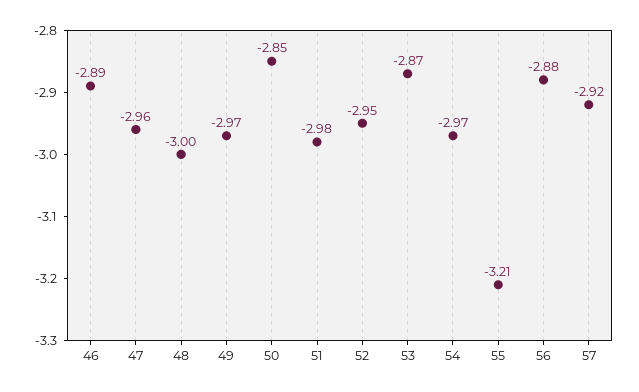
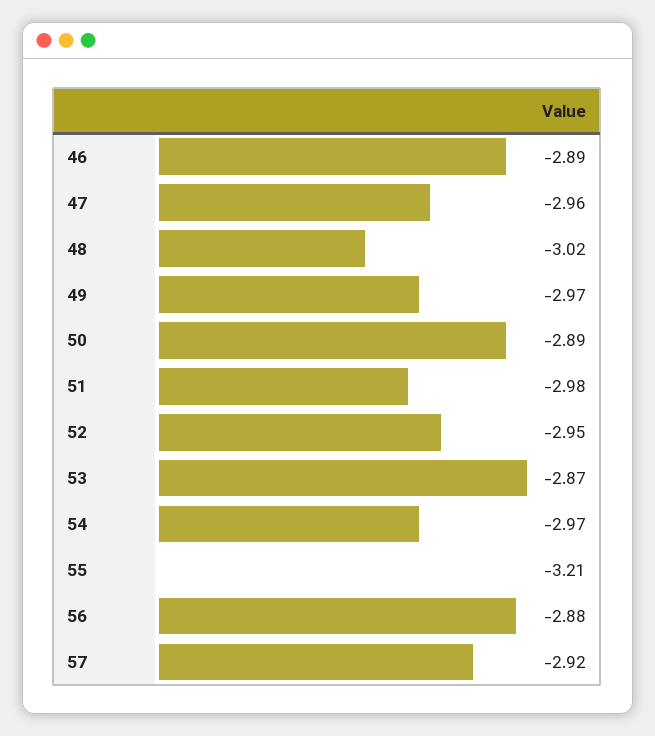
  {
    "46": -2.89,
    "47": -2.96,
-   "48": -3,
+   "48": -3.02,
    "49": -2.97,
-   "50": -2.85,
+   "50": -2.89,
    "51": -2.98,
    "52": -2.95,
    "53": -2.87,
    "54": -2.97,
    "55": -3.21,
    "56": -2.88,
    "57": -2.92
  }

